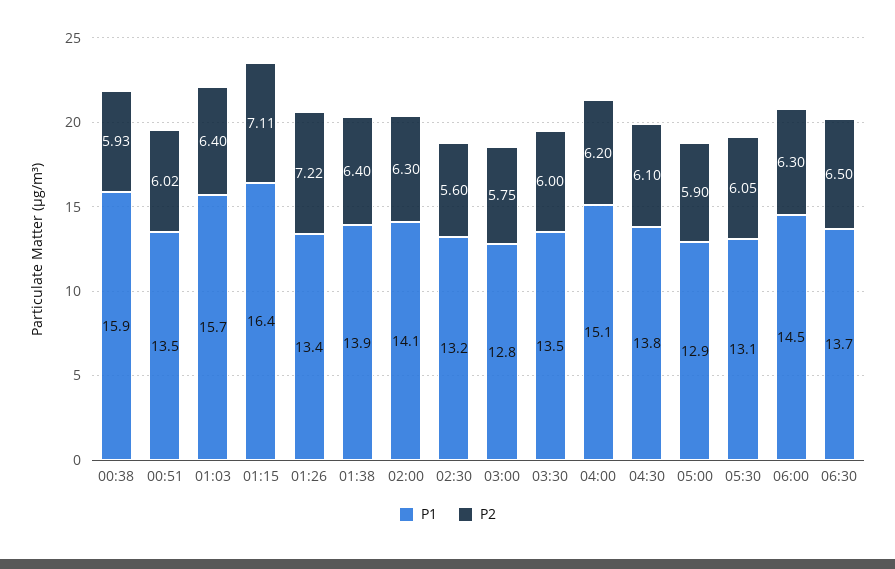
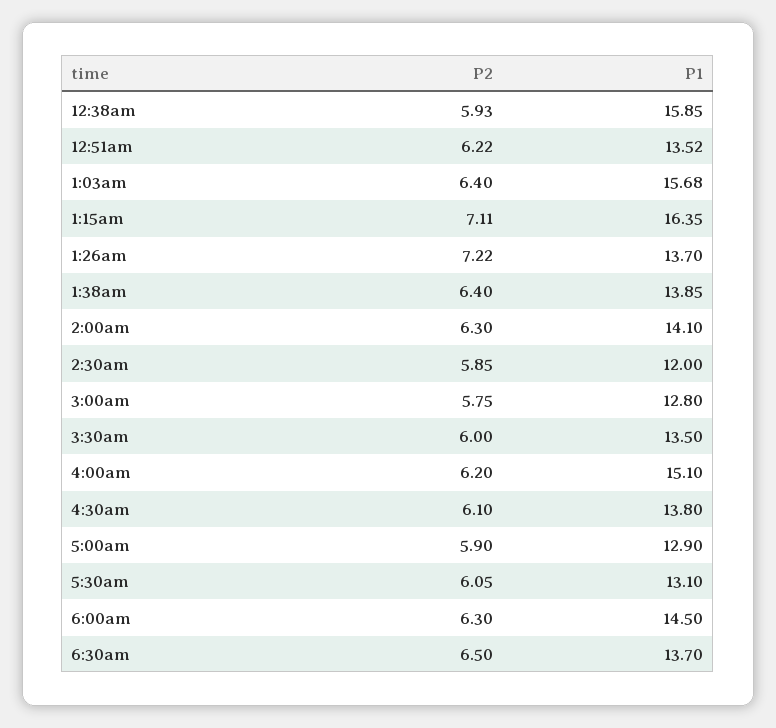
  {
    "P1": {
      "00:38": 15.85,
      "00:51": 13.52,
      "01:03": 15.68,
      "01:15": 16.35,
-     "01:26": 13.4,
+     "01:26": 13.7,
      "01:38": 13.85,
      "02:00": 14.1,
-     "02:30": 13.2,
+     "02:30": 12,
      "03:00": 12.8,
      "03:30": 13.5,
      "04:00": 15.1,
      "04:30": 13.8,
      "05:00": 12.9,
      "05:30": 13.1,
      "06:00": 14.5,
      "06:30": 13.7
    },
    "P2": {
      "00:38": 5.93,
-     "00:51": 6.02,
+     "00:51": 6.22,
      "01:03": 6.4,
      "01:15": 7.11,
      "01:26": 7.22,
      "01:38": 6.4,
      "02:00": 6.3,
-     "02:30": 5.6,
+     "02:30": 5.85,
      "03:00": 5.75,
      "03:30": 6,
      "04:00": 6.2,
      "04:30": 6.1,
      "05:00": 5.9,
      "05:30": 6.05,
      "06:00": 6.3,
      "06:30": 6.5
    }
  }

